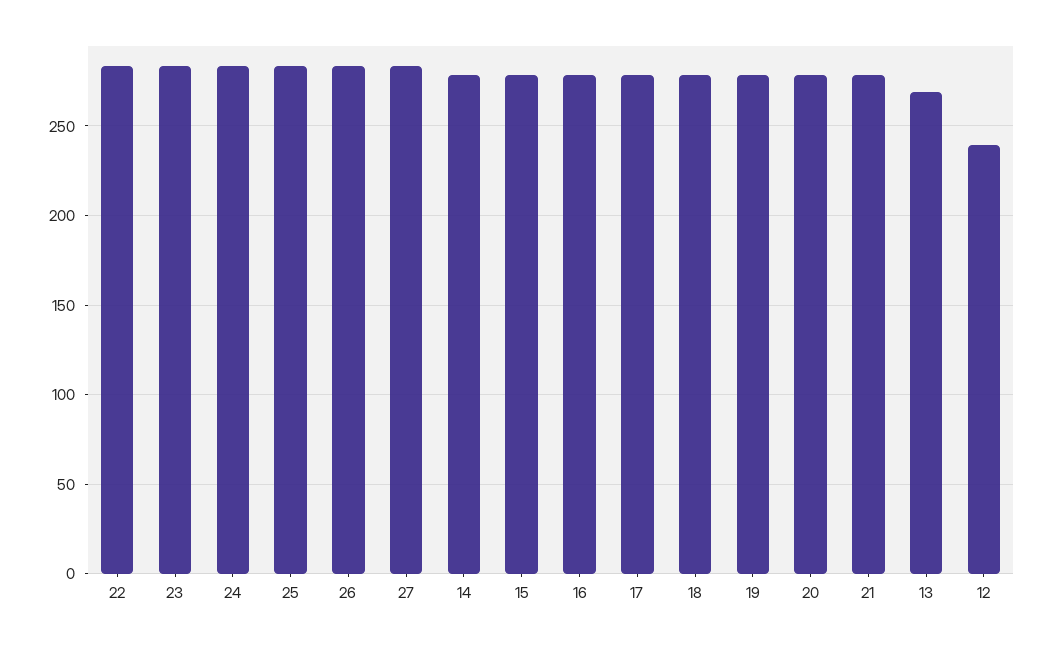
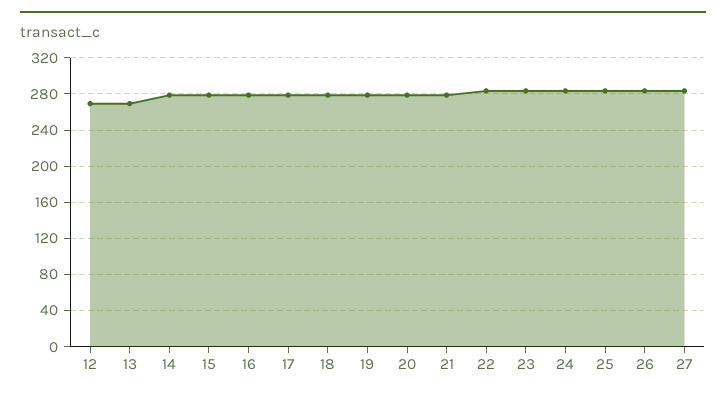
  {
    "22": 285,
    "23": 285,
    "24": 285,
    "25": 285,
    "26": 285,
    "27": 285,
    "14": 280,
    "15": 280,
    "16": 280,
    "17": 280,
    "18": 280,
    "19": 280,
    "20": 280,
    "21": 280,
    "13": 270,
-   "12": 240
+   "12": 270
  }

